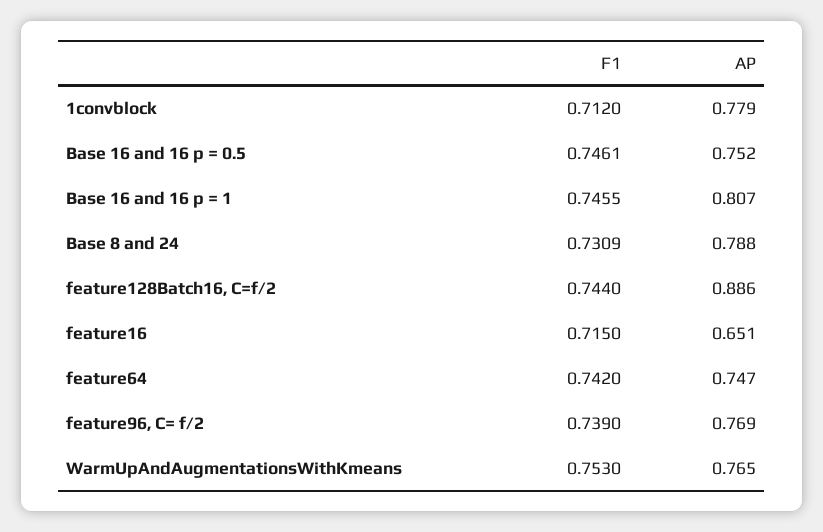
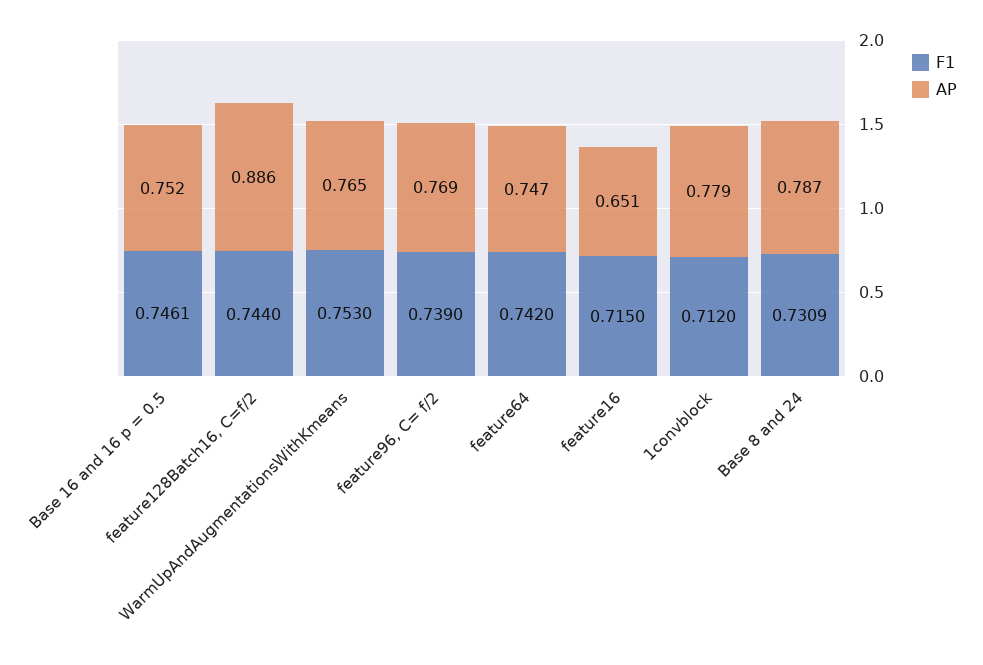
  {
    "F1": {
      "1convblock": 0.712,
      "Base 16 and 16 p = 0.5": 0.7461,
-     "Base 16 and 16 p = 1": 0.7455,
      "Base 8 and 24": 0.7309,
      "feature128Batch16, C=f/2": 0.744,
      "feature16": 0.715,
      "feature64": 0.742,
      "feature96, C= f/2": 0.739,
      "WarmUpAndAugmentationsWithKmeans": 0.753
    },
    "AP": {
      "1convblock": 0.779,
      "Base 16 and 16 p = 0.5": 0.752,
-     "Base 16 and 16 p = 1": 0.807,
-     "Base 8 and 24": 0.788,
+     "Base 8 and 24": 0.787,
      "feature128Batch16, C=f/2": 0.886,
      "feature16": 0.651,
      "feature64": 0.747,
      "feature96, C= f/2": 0.769,
      "WarmUpAndAugmentationsWithKmeans": 0.765
    }
  }

